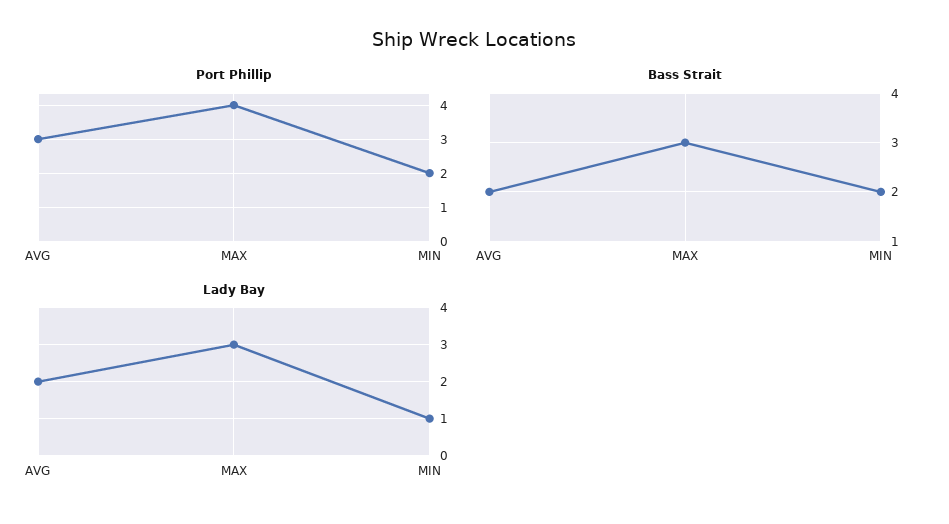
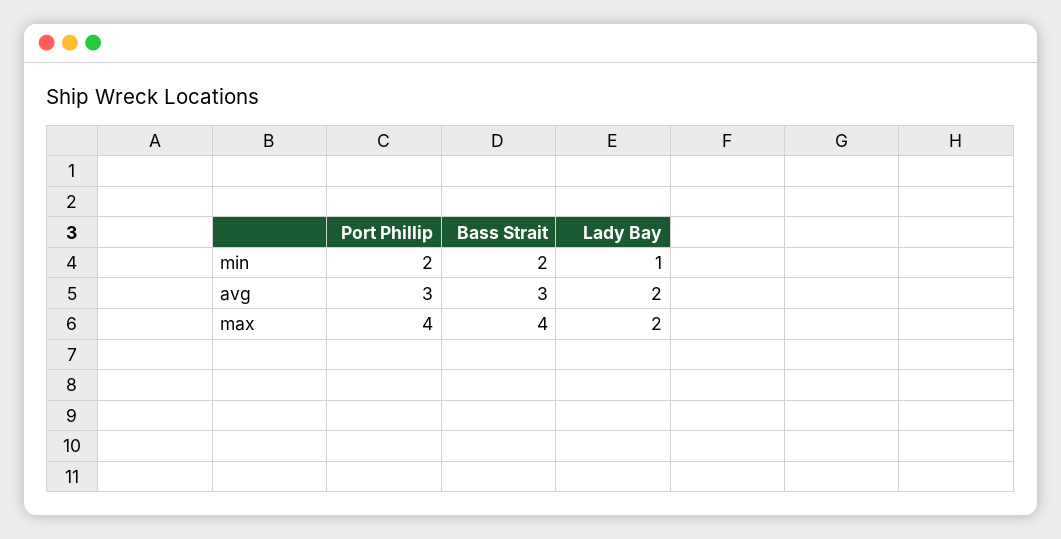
  {
    "Port Phillip": {
      "AVG": 3,
      "MAX": 4,
      "MIN": 2
    },
    "Bass Strait": {
-     "AVG": 2,
+     "AVG": 3,
-     "MAX": 3,
+     "MAX": 4,
      "MIN": 2
    },
    "Lady Bay": {
      "AVG": 2,
-     "MAX": 3,
+     "MAX": 2,
      "MIN": 1
    }
  }

